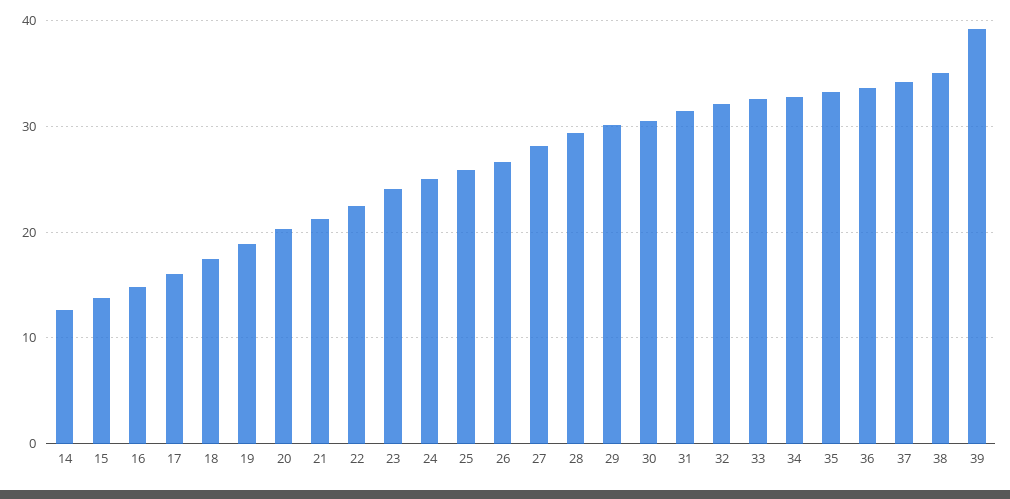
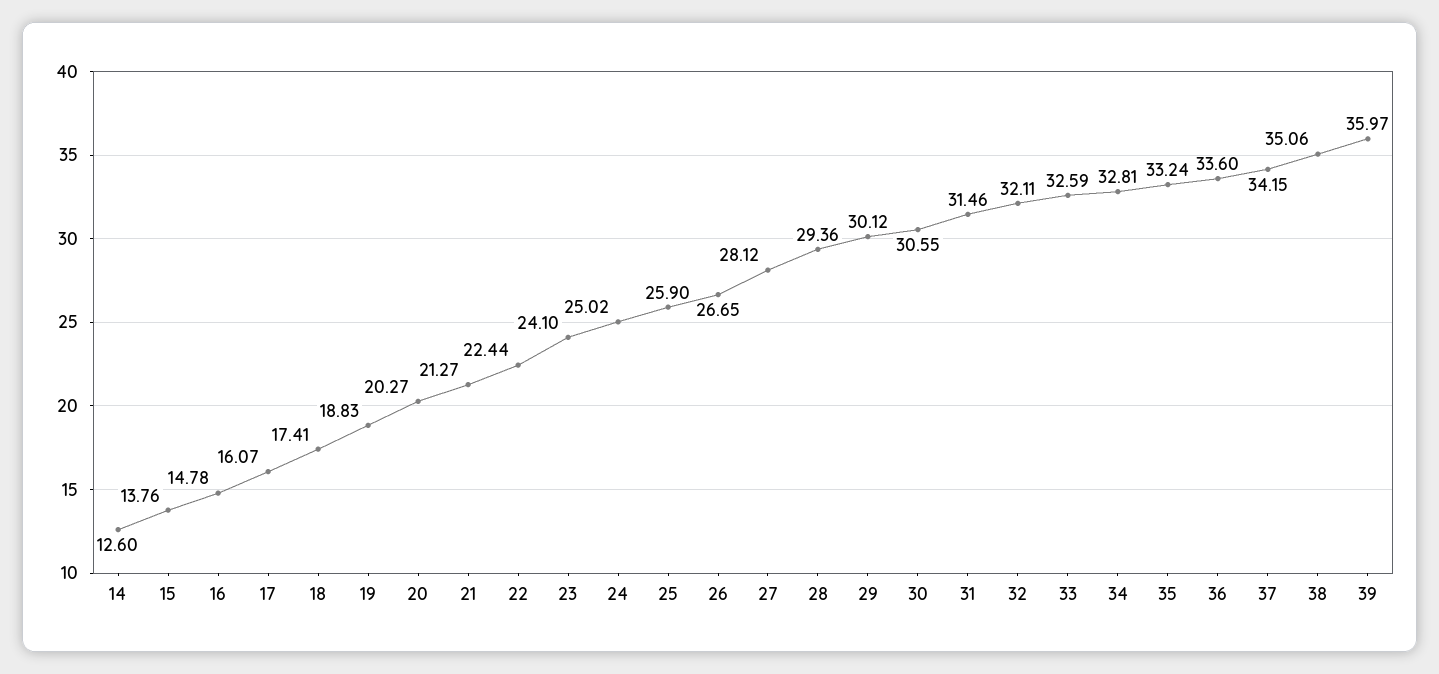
  {
    "14": 12.6,
    "15": 13.76,
    "16": 14.78,
    "17": 16.07,
    "18": 17.41,
    "19": 18.83,
    "20": 20.27,
    "21": 21.27,
    "22": 22.44,
    "23": 24.1,
    "24": 25.02,
    "25": 25.9,
    "26": 26.65,
    "27": 28.12,
    "28": 29.36,
    "29": 30.12,
    "30": 30.55,
    "31": 31.46,
    "32": 32.11,
    "33": 32.59,
    "34": 32.81,
    "35": 33.24,
    "36": 33.6,
    "37": 34.15,
    "38": 35.06,
-   "39": 39
+   "39": 35.97
  }

